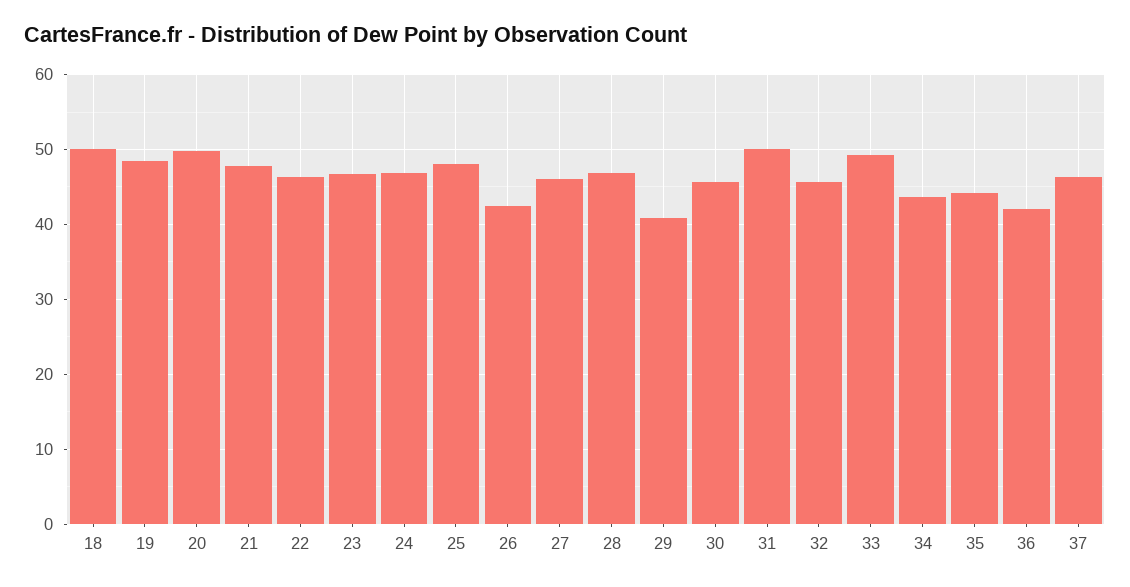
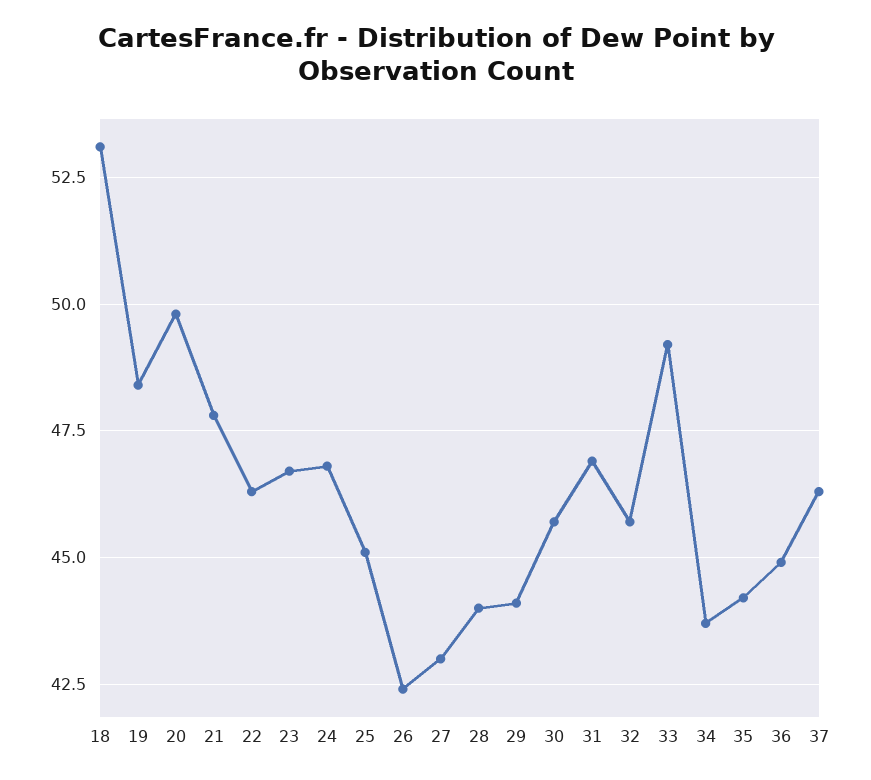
  {
-   "18": 50,
+   "18": 53,
    "19": 48.5,
    "20": 50,
    "21": 48,
    "22": 46.5,
    "23": 46.5,
    "24": 47,
-   "25": 48,
+   "25": 45,
    "26": 42.5,
-   "27": 46,
+   "27": 43,
-   "28": 47,
+   "28": 44,
-   "29": 41,
+   "29": 44,
    "30": 45.5,
-   "31": 50,
+   "31": 47,
    "32": 45.5,
    "33": 49,
    "34": 43.5,
    "35": 44,
-   "36": 42,
+   "36": 45,
    "37": 46.5
  }

